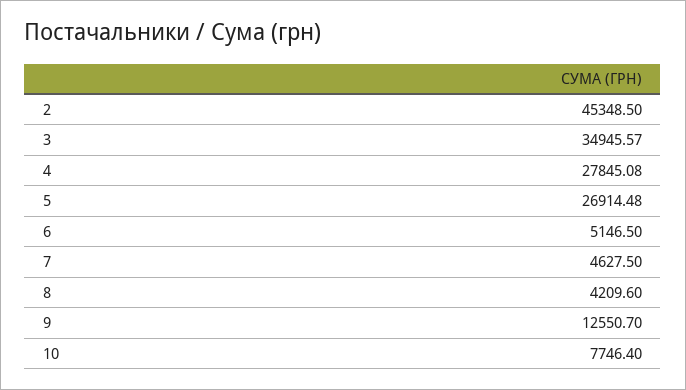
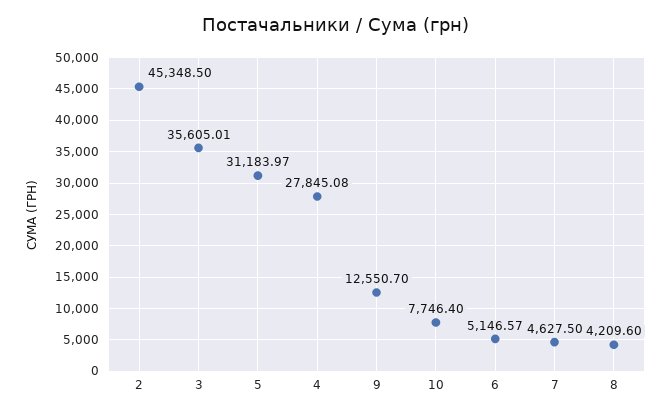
  {
    "2": 45348.5,
-   "3": 34945.57,
+   "3": 35605.01,
    "4": 27845.08,
-   "5": 26914.48,
+   "5": 31183.97,
-   "6": 5146.5,
+   "6": 5146.57,
    "7": 4627.5,
    "8": 4209.6,
    "9": 12550.7,
    "10": 7746.4
  }

